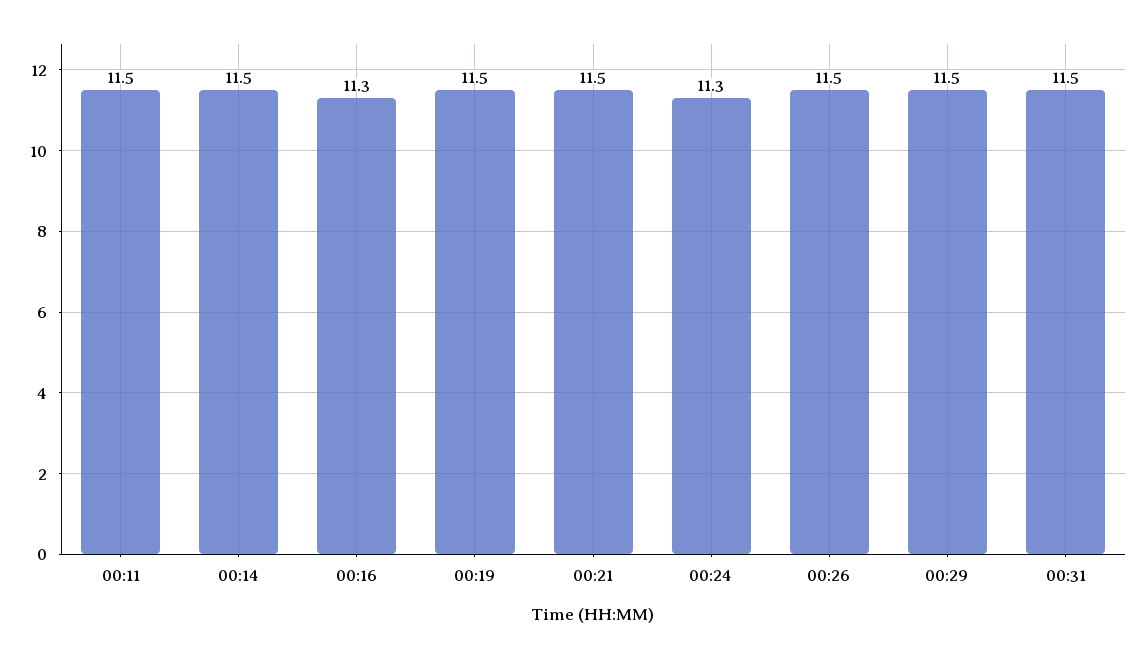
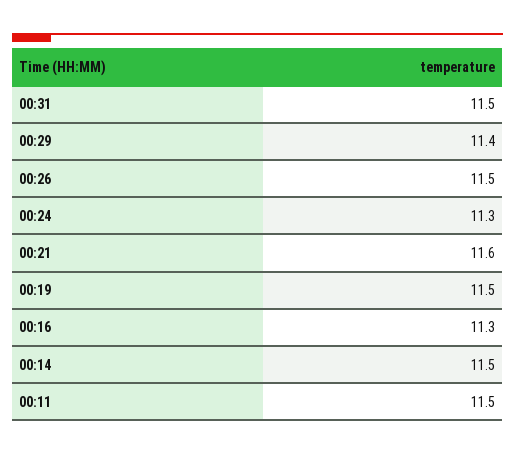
  {
    "00:11": 11.5,
    "00:14": 11.5,
    "00:16": 11.3,
    "00:19": 11.5,
-   "00:21": 11.5,
+   "00:21": 11.6,
    "00:24": 11.3,
    "00:26": 11.5,
-   "00:29": 11.5,
+   "00:29": 11.4,
    "00:31": 11.5
  }

